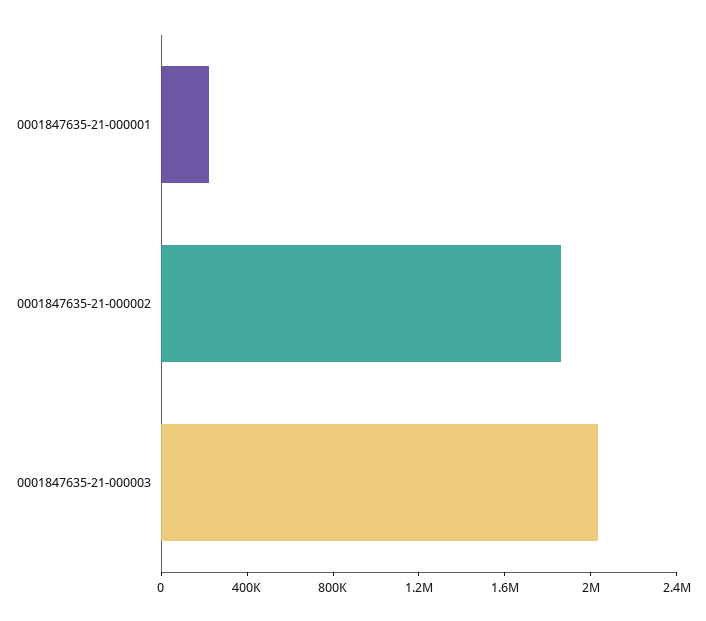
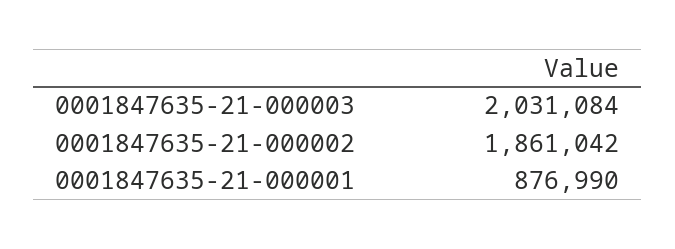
  {
-   "0001847635-21-000001": 200000,
+   "0001847635-21-000001": 876990,
    "0001847635-21-000002": 1861042,
    "0001847635-21-000003": 2031084
  }

